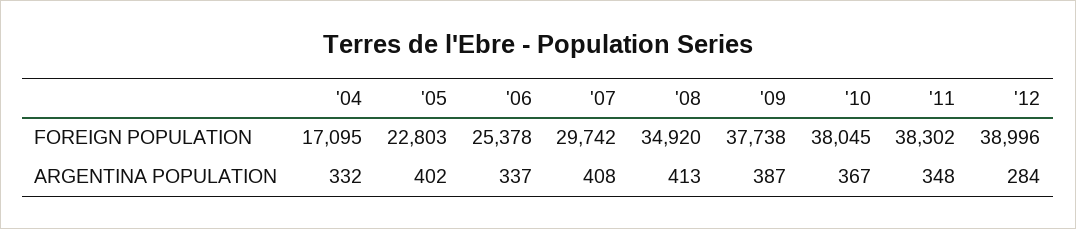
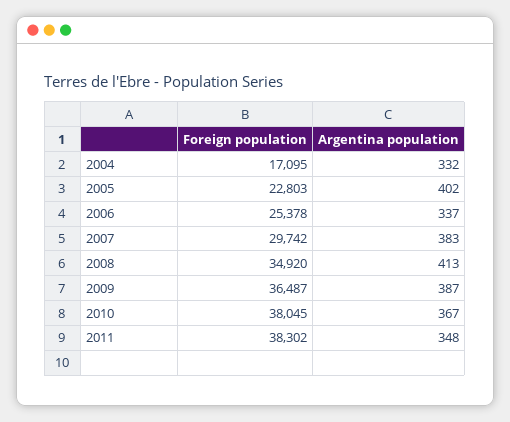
  {
    "'04": {
      "FOREIGN POPULATION": 17095,
      "ARGENTINA POPULATION": 332
    },
    "'05": {
      "FOREIGN POPULATION": 22803,
      "ARGENTINA POPULATION": 402
    },
    "'06": {
      "FOREIGN POPULATION": 25378,
      "ARGENTINA POPULATION": 337
    },
    "'07": {
      "FOREIGN POPULATION": 29742,
-     "ARGENTINA POPULATION": 408
+     "ARGENTINA POPULATION": 383
    },
    "'08": {
      "FOREIGN POPULATION": 34920,
      "ARGENTINA POPULATION": 413
    },
    "'09": {
-     "FOREIGN POPULATION": 37738,
+     "FOREIGN POPULATION": 36487,
      "ARGENTINA POPULATION": 387
    },
    "'10": {
      "FOREIGN POPULATION": 38045,
      "ARGENTINA POPULATION": 367
    },
    "'11": {
      "FOREIGN POPULATION": 38302,
      "ARGENTINA POPULATION": 348
-   },
+   }
-   "'12": {
-     "FOREIGN POPULATION": 38996,
-     "ARGENTINA POPULATION": 284
-   }
  }

